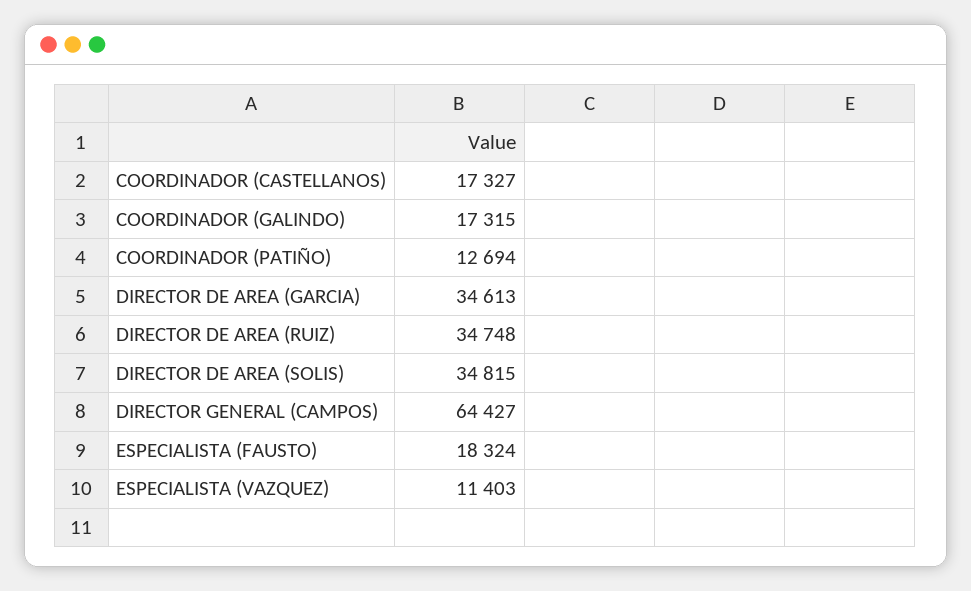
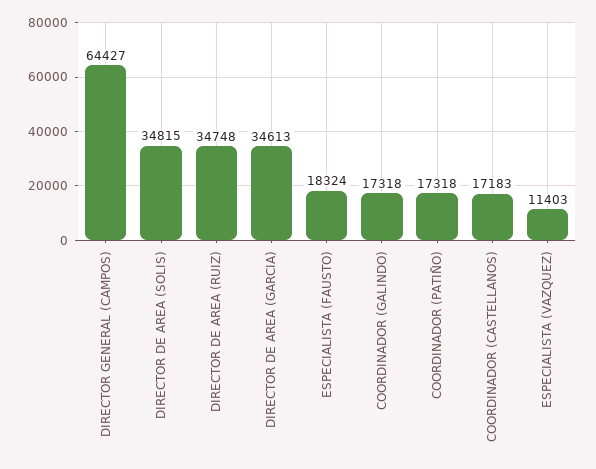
  {
-   "COORDINADOR (CASTELLANOS)": 17327,
+   "COORDINADOR (CASTELLANOS)": 17183,
-   "COORDINADOR (GALINDO)": 17315,
+   "COORDINADOR (GALINDO)": 17318,
-   "COORDINADOR (PATIÑO)": 12694,
+   "COORDINADOR (PATIÑO)": 17318,
    "DIRECTOR DE AREA (GARCIA)": 34613,
    "DIRECTOR DE AREA (RUIZ)": 34748,
    "DIRECTOR DE AREA (SOLIS)": 34815,
    "DIRECTOR GENERAL (CAMPOS)": 64427,
    "ESPECIALISTA (FAUSTO)": 18324,
    "ESPECIALISTA (VAZQUEZ)": 11403
  }

